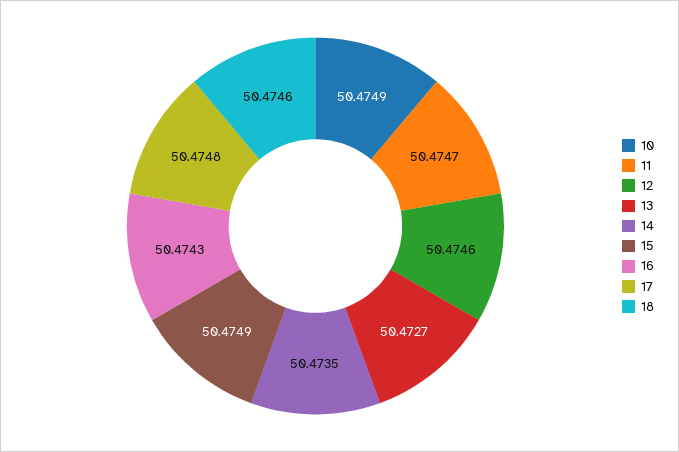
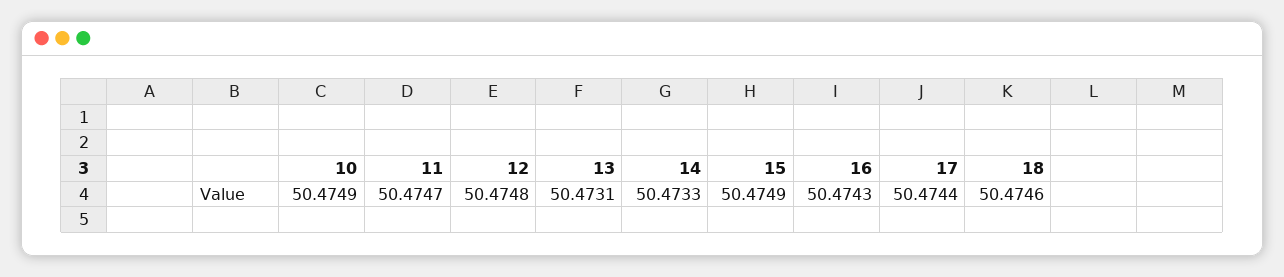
  {
    "10": 50.4749,
    "11": 50.4747,
-   "12": 50.4746,
+   "12": 50.4748,
-   "13": 50.4727,
+   "13": 50.4731,
-   "14": 50.4735,
+   "14": 50.4733,
    "15": 50.4749,
    "16": 50.4743,
-   "17": 50.4748,
+   "17": 50.4744,
    "18": 50.4746
  }

